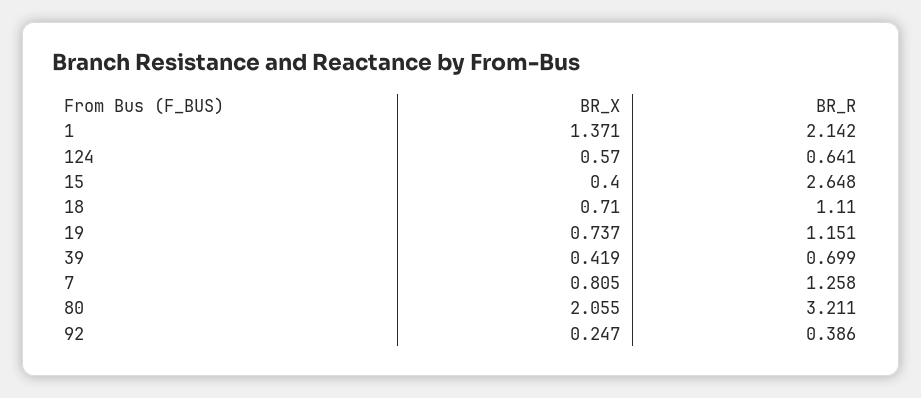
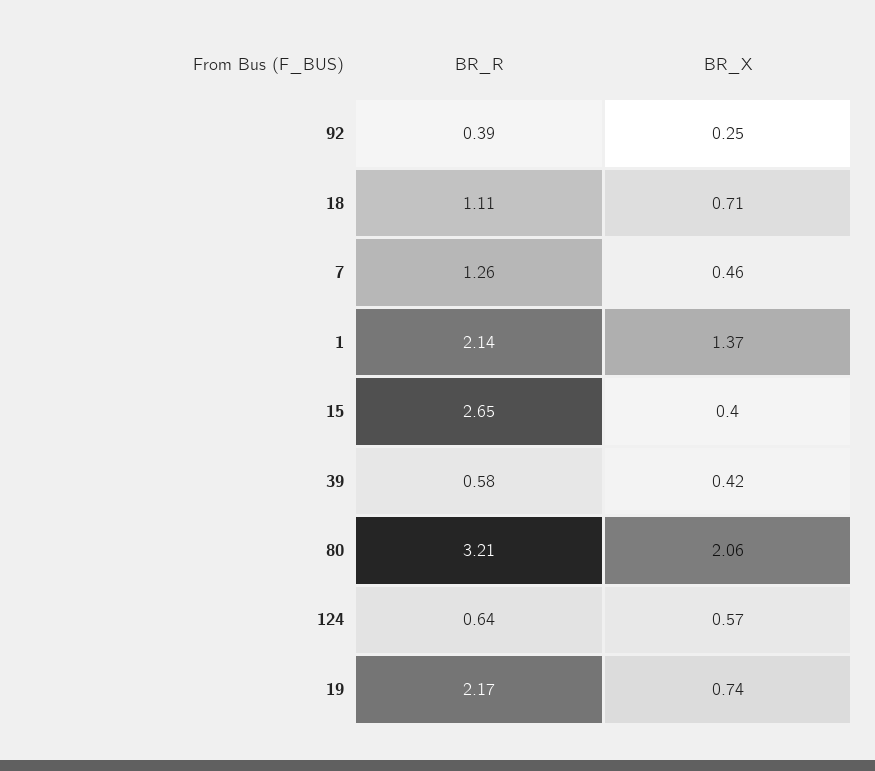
  {
    "BR_X": {
      "1": 1.371,
      "124": 0.57,
      "15": 0.4,
      "18": 0.71,
      "19": 0.737,
      "39": 0.419,
-     "7": 0.805,
+     "7": 0.46,
      "80": 2.055,
      "92": 0.247
    },
    "BR_R": {
      "1": 2.142,
      "124": 0.641,
      "15": 2.648,
      "18": 1.11,
-     "19": 1.151,
+     "19": 2.17,
-     "39": 0.699,
+     "39": 0.58,
      "7": 1.258,
      "80": 3.211,
      "92": 0.386
    }
  }

